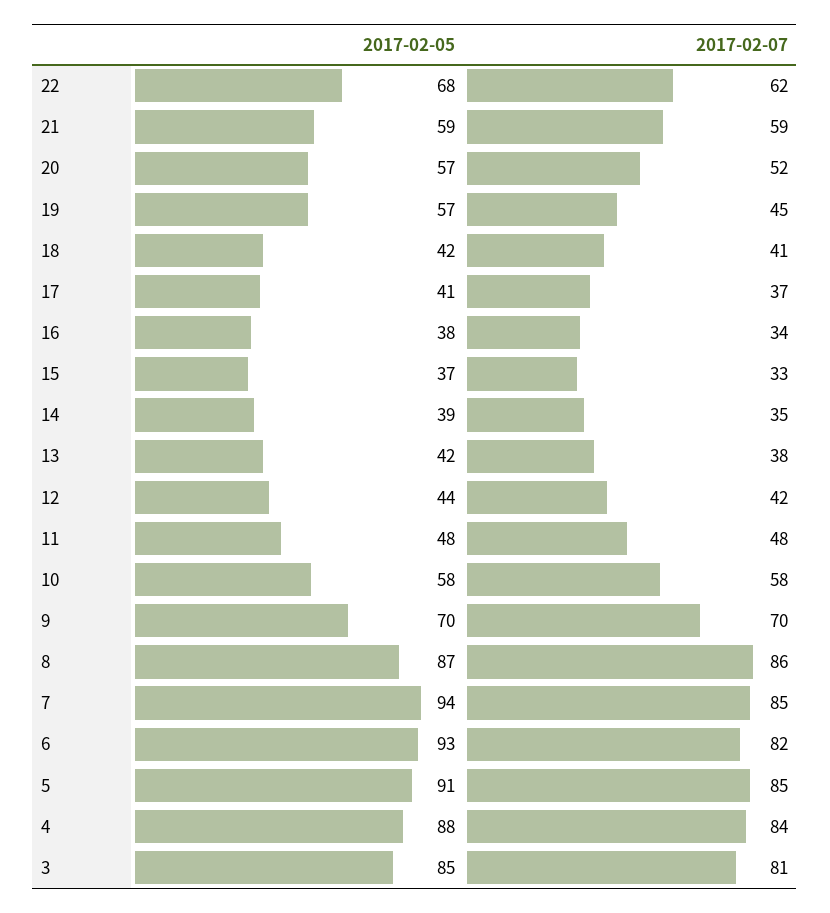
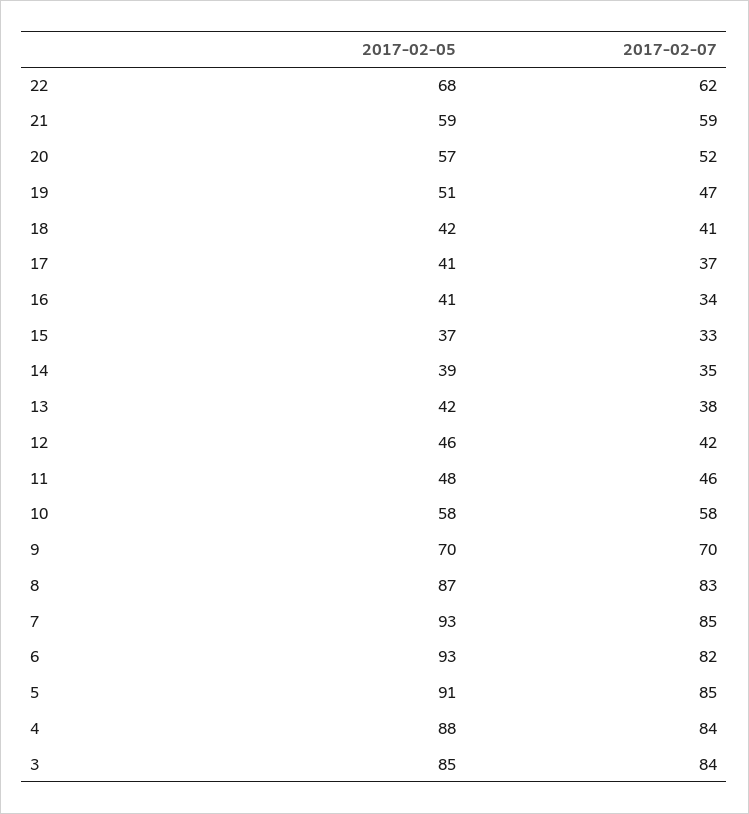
  {
    "2017-02-05": {
      "22": 68,
      "21": 59,
      "20": 57,
-     "19": 57,
+     "19": 51,
      "18": 42,
      "17": 41,
-     "16": 38,
+     "16": 41,
      "15": 37,
      "14": 39,
      "13": 42,
-     "12": 44,
+     "12": 46,
      "11": 48,
      "10": 58,
      "9": 70,
      "8": 87,
-     "7": 94,
+     "7": 93,
      "6": 93,
      "5": 91,
      "4": 88,
      "3": 85
    },
    "2017-02-07": {
      "22": 62,
      "21": 59,
      "20": 52,
-     "19": 45,
+     "19": 47,
      "18": 41,
      "17": 37,
      "16": 34,
      "15": 33,
      "14": 35,
      "13": 38,
      "12": 42,
-     "11": 48,
+     "11": 46,
      "10": 58,
      "9": 70,
-     "8": 86,
+     "8": 83,
      "7": 85,
      "6": 82,
      "5": 85,
      "4": 84,
-     "3": 81
+     "3": 84
    }
  }

